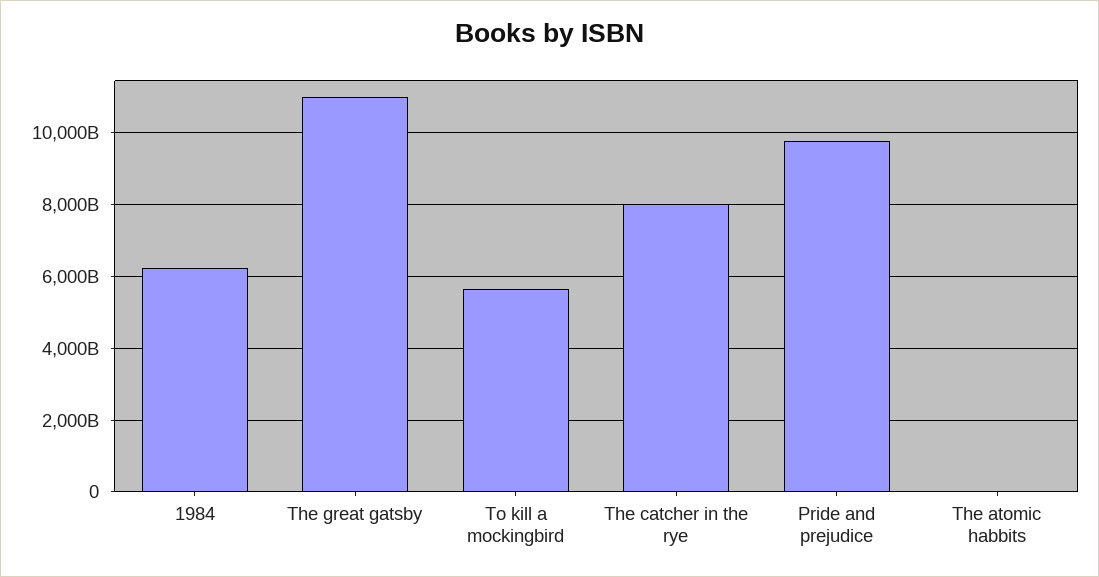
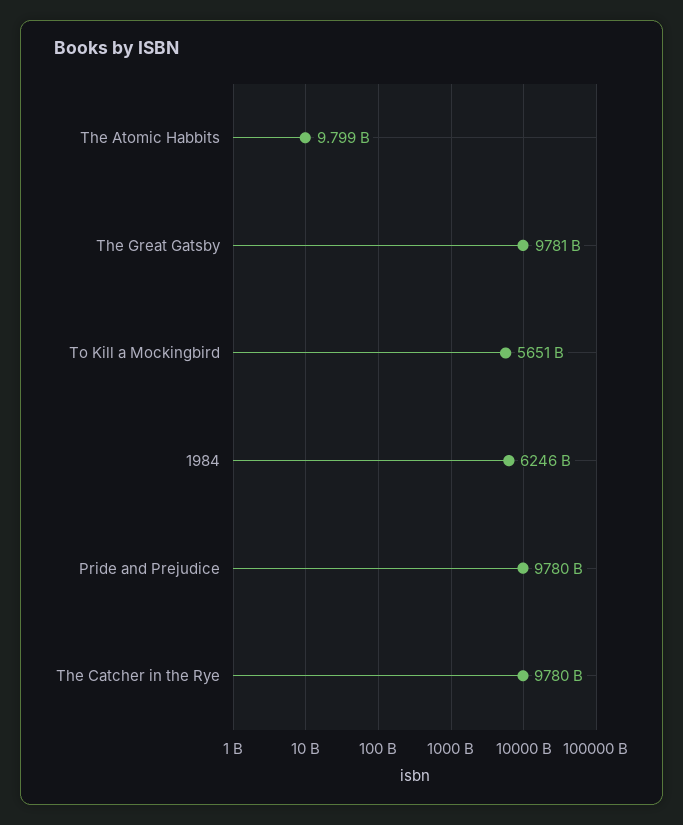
  {
    "1984": 6246000000000,
-   "The great gatsby": 11000000000000,
+   "The great gatsby": 9781000000000,
    "To kill a mockingbird": 5651000000000,
-   "The catcher in the rye": 8000000000000,
+   "The catcher in the rye": 9780000000000,
    "Pride and prejudice": 9780000000000,
    "The atomic habbits": 9799000000
  }

